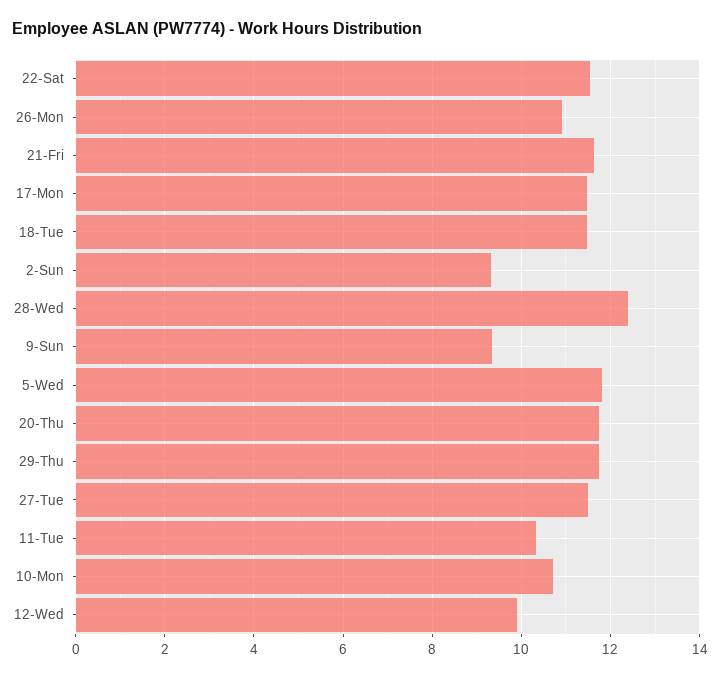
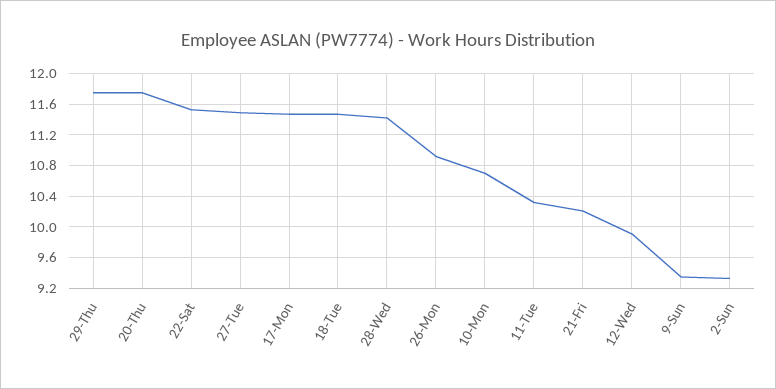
  {
    "22-Sat": 11.5,
    "26-Mon": 10.9,
-   "21-Fri": 11.6,
+   "21-Fri": 10.2,
    "17-Mon": 11.5,
    "18-Tue": 11.5,
    "2-Sun": 9.3,
-   "28-Wed": 12.4,
+   "28-Wed": 11.4,
    "9-Sun": 9.4,
-   "5-Wed": 11.8,
    "20-Thu": 11.8,
    "29-Thu": 11.8,
    "27-Tue": 11.5,
    "11-Tue": 10.3,
    "10-Mon": 10.7,
    "12-Wed": 9.9
  }

